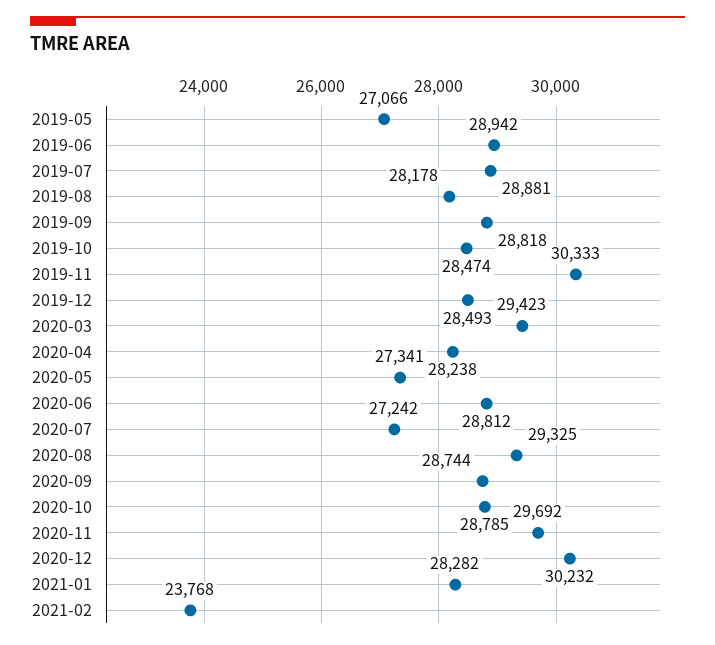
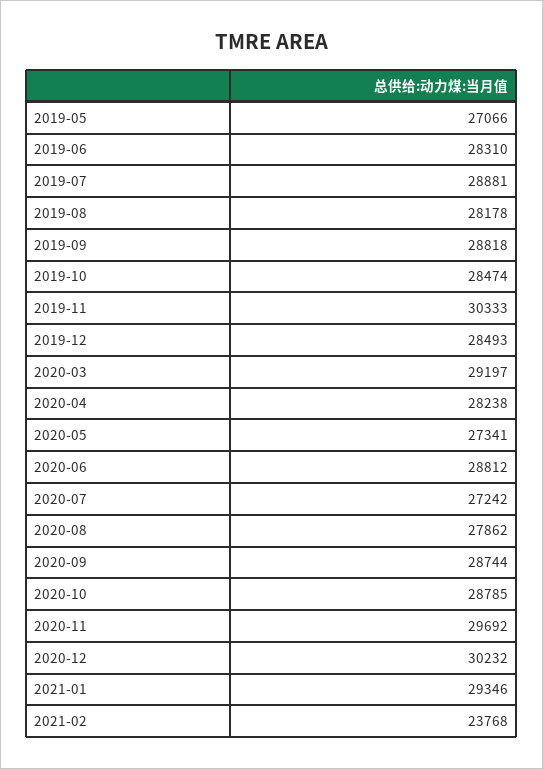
  {
    "2019-05": 27066,
-   "2019-06": 28942,
+   "2019-06": 28310,
    "2019-07": 28881,
    "2019-08": 28178,
    "2019-09": 28818,
    "2019-10": 28474,
    "2019-11": 30333,
    "2019-12": 28493,
-   "2020-03": 29423,
+   "2020-03": 29197,
    "2020-04": 28238,
    "2020-05": 27341,
    "2020-06": 28812,
    "2020-07": 27242,
-   "2020-08": 29325,
+   "2020-08": 27862,
    "2020-09": 28744,
    "2020-10": 28785,
    "2020-11": 29692,
    "2020-12": 30232,
-   "2021-01": 28282,
+   "2021-01": 29346,
    "2021-02": 23768
  }

